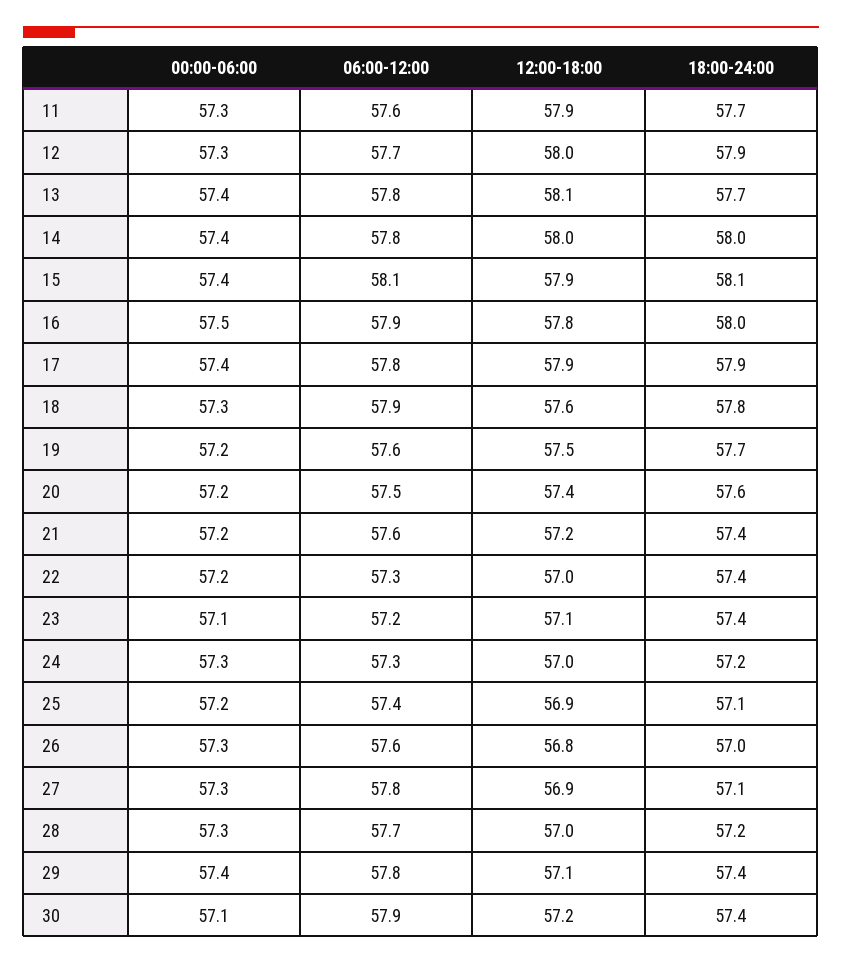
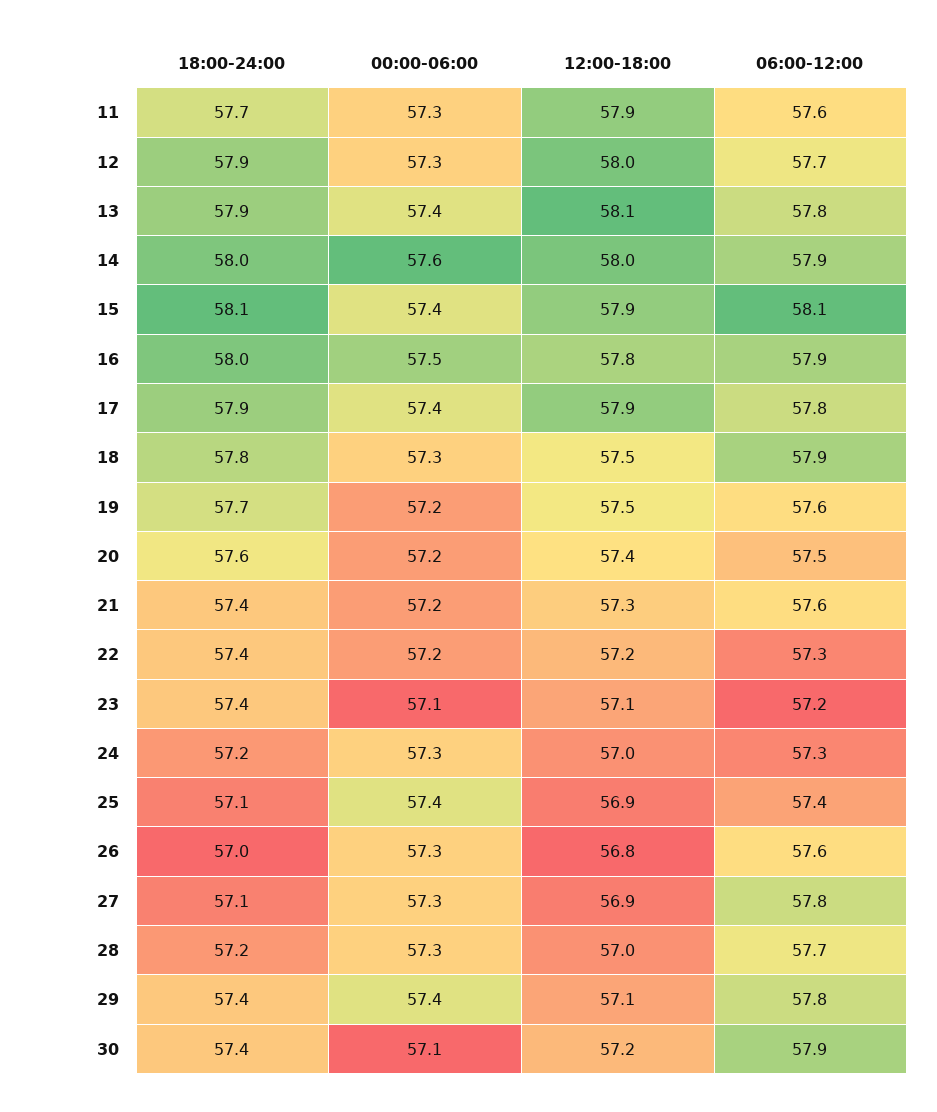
  {
    "00:00-06:00": {
      "11": 57.3,
      "12": 57.3,
      "13": 57.4,
-     "14": 57.4,
+     "14": 57.6,
      "15": 57.4,
      "16": 57.5,
      "17": 57.4,
      "18": 57.3,
      "19": 57.2,
      "20": 57.2,
      "21": 57.2,
      "22": 57.2,
      "23": 57.1,
      "24": 57.3,
-     "25": 57.2,
+     "25": 57.4,
      "26": 57.3,
      "27": 57.3,
      "28": 57.3,
      "29": 57.4,
      "30": 57.1
    },
    "06:00-12:00": {
      "11": 57.6,
      "12": 57.7,
      "13": 57.8,
-     "14": 57.8,
+     "14": 57.9,
      "15": 58.1,
      "16": 57.9,
      "17": 57.8,
      "18": 57.9,
      "19": 57.6,
      "20": 57.5,
      "21": 57.6,
      "22": 57.3,
      "23": 57.2,
      "24": 57.3,
      "25": 57.4,
      "26": 57.6,
      "27": 57.8,
      "28": 57.7,
      "29": 57.8,
      "30": 57.9
    },
    "12:00-18:00": {
      "11": 57.9,
      "12": 58,
      "13": 58.1,
      "14": 58,
      "15": 57.9,
      "16": 57.8,
      "17": 57.9,
-     "18": 57.6,
+     "18": 57.5,
      "19": 57.5,
      "20": 57.4,
-     "21": 57.2,
+     "21": 57.3,
-     "22": 57,
+     "22": 57.2,
      "23": 57.1,
      "24": 57,
      "25": 56.9,
      "26": 56.8,
      "27": 56.9,
      "28": 57,
      "29": 57.1,
      "30": 57.2
    },
    "18:00-24:00": {
      "11": 57.7,
      "12": 57.9,
-     "13": 57.7,
+     "13": 57.9,
      "14": 58,
      "15": 58.1,
      "16": 58,
      "17": 57.9,
      "18": 57.8,
      "19": 57.7,
      "20": 57.6,
      "21": 57.4,
      "22": 57.4,
      "23": 57.4,
      "24": 57.2,
      "25": 57.1,
      "26": 57,
      "27": 57.1,
      "28": 57.2,
      "29": 57.4,
      "30": 57.4
    }
  }

